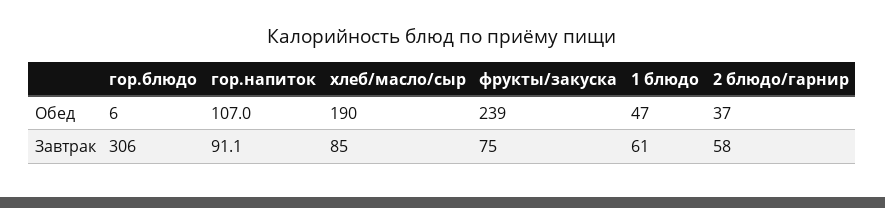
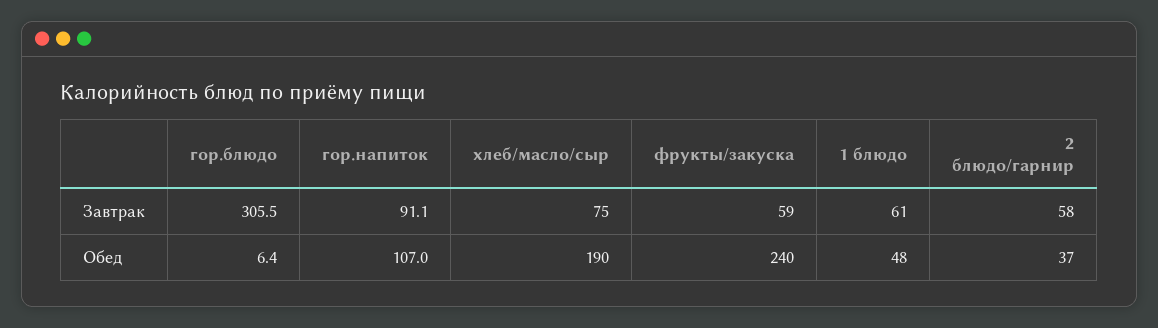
  {
    "гор.блюдо": {
      "Обед": 6.4,
      "Завтрак": 305.5
    },
    "гор.напиток": {
      "Обед": 107,
      "Завтрак": 91.1
    },
    "хлеб/масло/сыр": {
      "Обед": 190,
-     "Завтрак": 85
+     "Завтрак": 75
    },
    "фрукты/закуска": {
-     "Обед": 239,
+     "Обед": 240,
-     "Завтрак": 75
+     "Завтрак": 59
    },
    "1 блюдо": {
-     "Обед": 47,
+     "Обед": 48,
      "Завтрак": 61
    },
    "2 блюдо/гарнир": {
      "Обед": 37,
      "Завтрак": 58
    }
  }

